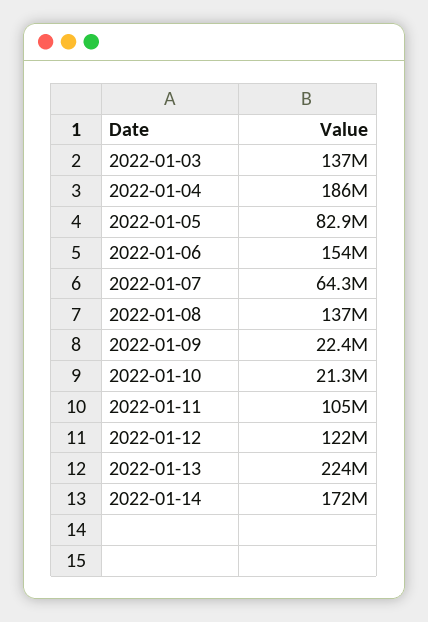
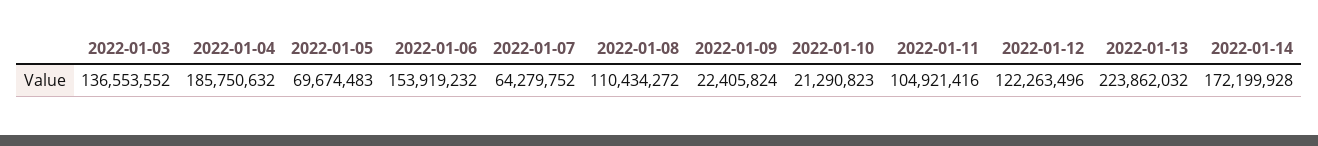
  {
    "2022-01-03": 136553552,
    "2022-01-04": 185750632,
-   "2022-01-05": 82900000,
+   "2022-01-05": 69674483,
    "2022-01-06": 153919232,
    "2022-01-07": 64279752,
-   "2022-01-08": 137000000,
+   "2022-01-08": 110434272,
    "2022-01-09": 22405824,
    "2022-01-10": 21290823,
    "2022-01-11": 104921416,
    "2022-01-12": 122263496,
    "2022-01-13": 223862032,
    "2022-01-14": 172199928
  }

